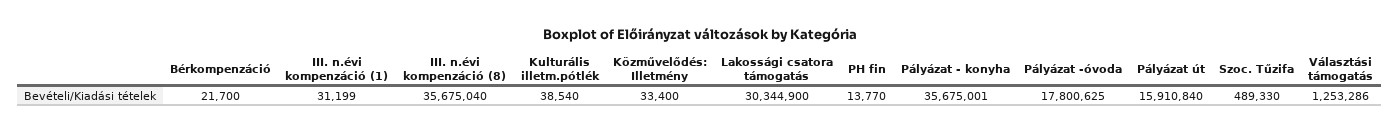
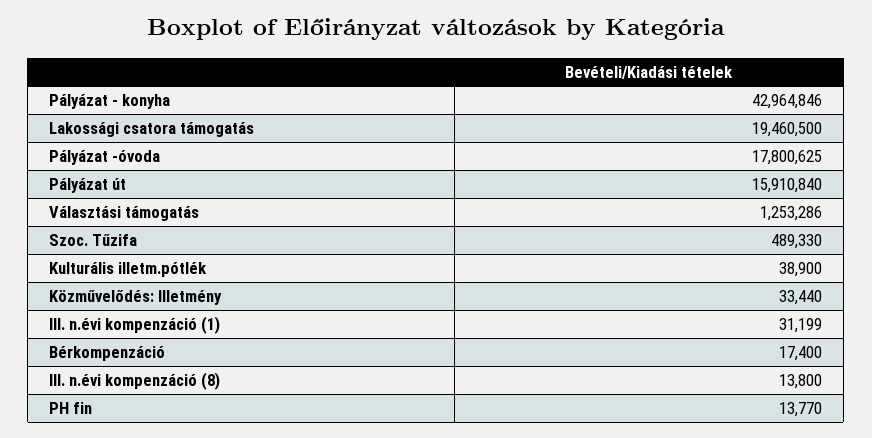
  {
-   "Bérkompenzáció": 21700,
+   "Bérkompenzáció": 17400,
    "III. n.évi kompenzáció (1)": 31199,
-   "III. n.évi kompenzáció (8)": 35675040,
+   "III. n.évi kompenzáció (8)": 13800,
-   "Kulturális illetm.pótlék": 38540,
+   "Kulturális illetm.pótlék": 38900,
-   "Közművelődés: Illetmény": 33400,
+   "Közművelődés: Illetmény": 33440,
-   "Lakossági csatora támogatás": 30344900,
+   "Lakossági csatora támogatás": 19460500,
    "PH fin": 13770,
-   "Pályázat - konyha": 35675001,
+   "Pályázat - konyha": 42964846,
    "Pályázat -óvoda": 17800625,
    "Pályázat út": 15910840,
    "Szoc. Tűzifa": 489330,
    "Választási támogatás": 1253286
  }

